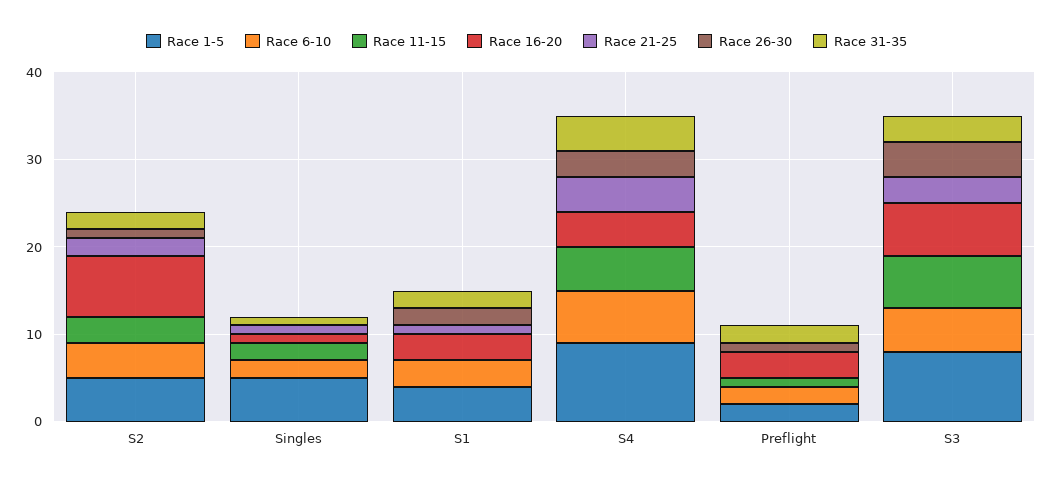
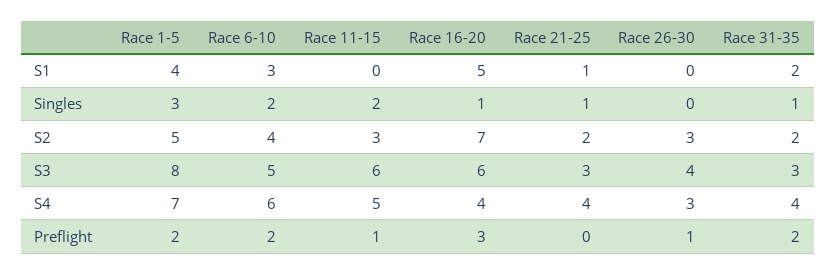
  {
    "Race 1-5": {
      "S2": 5,
-     "Singles": 5,
+     "Singles": 3,
      "S1": 4,
-     "S4": 9,
+     "S4": 7,
      "Preflight": 2,
      "S3": 8
    },
    "Race 6-10": {
      "S2": 4,
      "Singles": 2,
      "S1": 3,
      "S4": 6,
      "Preflight": 2,
      "S3": 5
    },
    "Race 11-15": {
      "S2": 3,
      "Singles": 2,
      "S1": 0,
      "S4": 5,
      "Preflight": 1,
      "S3": 6
    },
    "Race 16-20": {
      "S2": 7,
      "Singles": 1,
-     "S1": 3,
+     "S1": 5,
      "S4": 4,
      "Preflight": 3,
      "S3": 6
    },
    "Race 21-25": {
      "S2": 2,
      "Singles": 1,
      "S1": 1,
      "S4": 4,
      "Preflight": 0,
      "S3": 3
    },
    "Race 26-30": {
-     "S2": 1,
+     "S2": 3,
      "Singles": 0,
-     "S1": 2,
+     "S1": 0,
      "S4": 3,
      "Preflight": 1,
      "S3": 4
    },
    "Race 31-35": {
      "S2": 2,
      "Singles": 1,
      "S1": 2,
      "S4": 4,
      "Preflight": 2,
      "S3": 3
    }
  }

